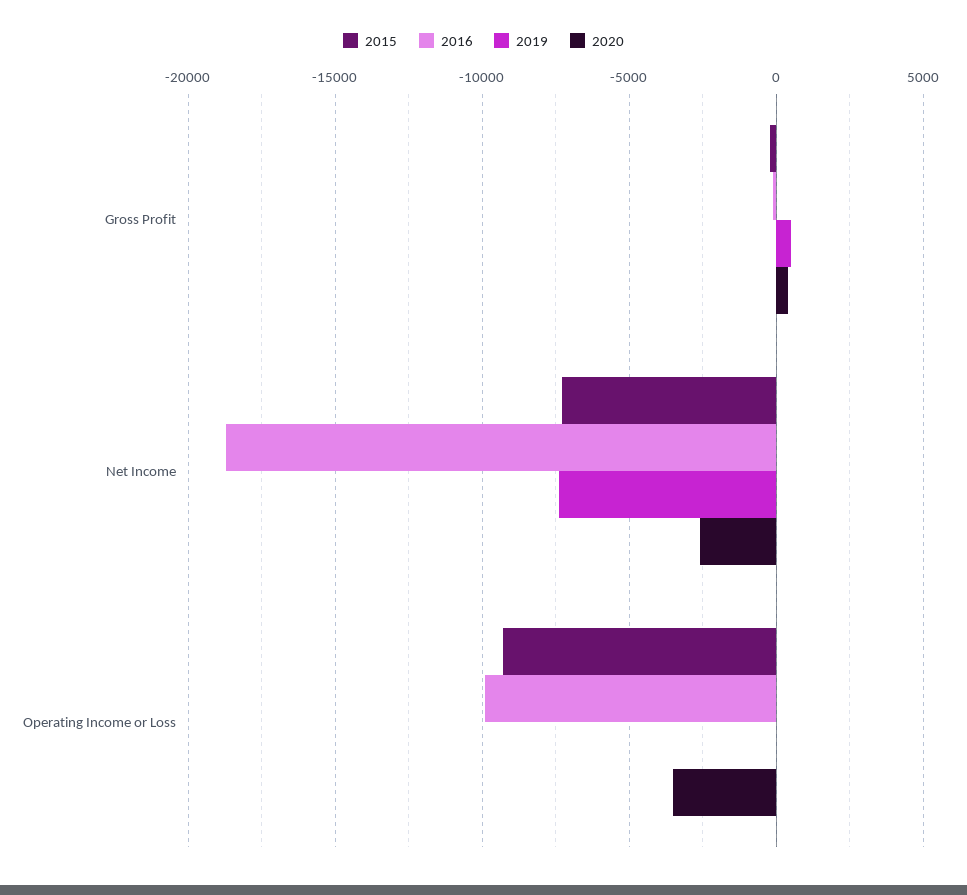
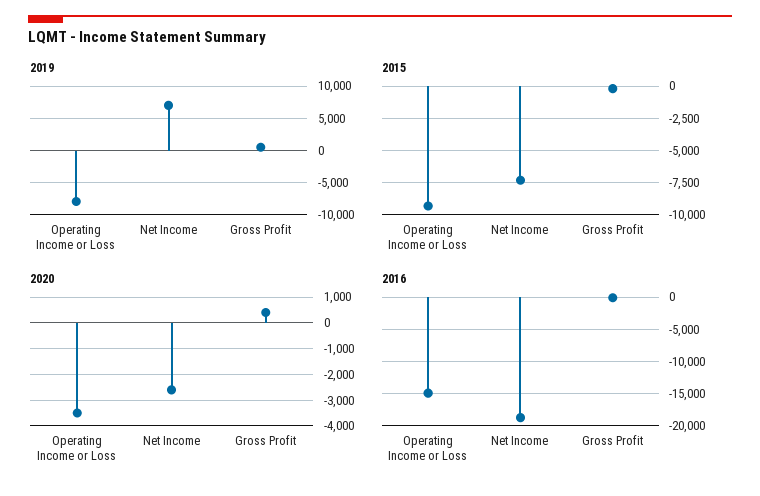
  {
    "2015": {
      "Gross Profit": 0,
      "Net Income": -7500,
      "Operating Income or Loss": -9500
    },
    "2016": {
      "Gross Profit": 0,
      "Net Income": -18500,
-     "Operating Income or Loss": -10000
+     "Operating Income or Loss": -15000
    },
    "2019": {
      "Gross Profit": 500,
-     "Net Income": -7500,
+     "Net Income": 7000,
-     "Operating Income or Loss": 0
+     "Operating Income or Loss": -8000
    },
    "2020": {
      "Gross Profit": 500,
      "Net Income": -2500,
      "Operating Income or Loss": -3500
    }
  }

